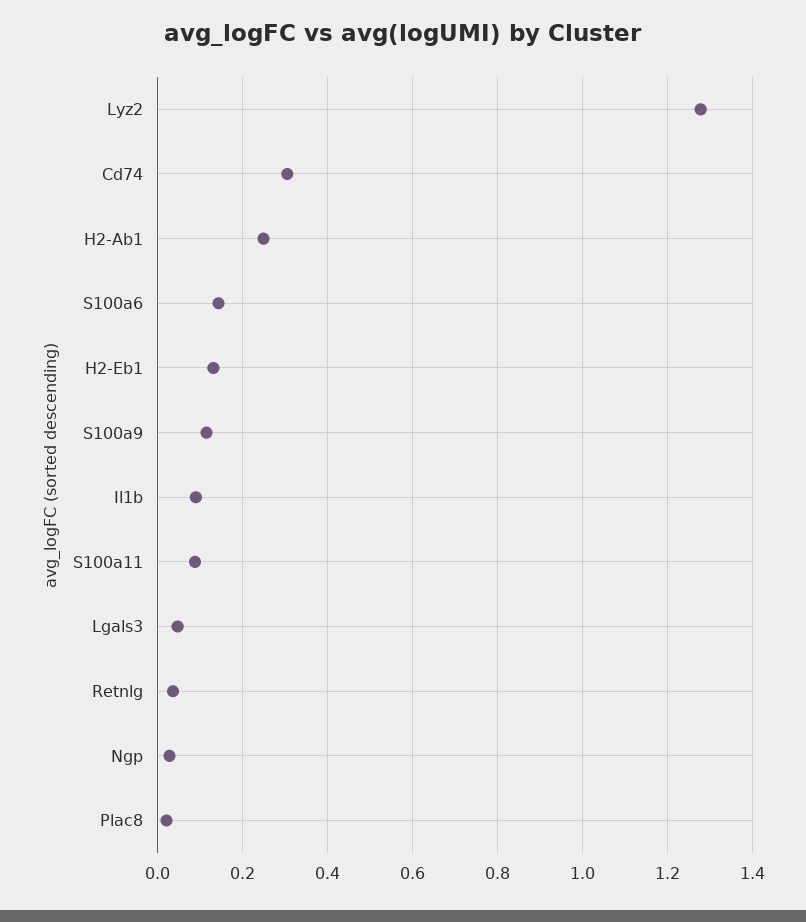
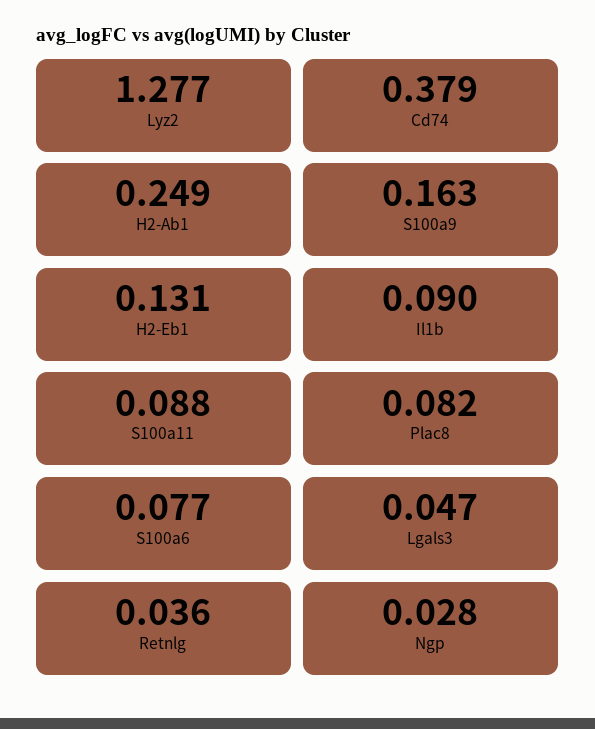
  {
    "Lyz2": 1.277,
-   "Cd74": 0.3,
+   "Cd74": 0.379,
    "H2-Ab1": 0.249,
-   "S100a6": 0.14,
+   "S100a6": 0.077,
    "H2-Eb1": 0.131,
-   "S100a9": 0.12,
+   "S100a9": 0.163,
    "Il1b": 0.09,
    "S100a11": 0.088,
    "Lgals3": 0.047,
    "Retnlg": 0.036,
    "Ngp": 0.028,
-   "Plac8": 0.02
+   "Plac8": 0.082
  }

